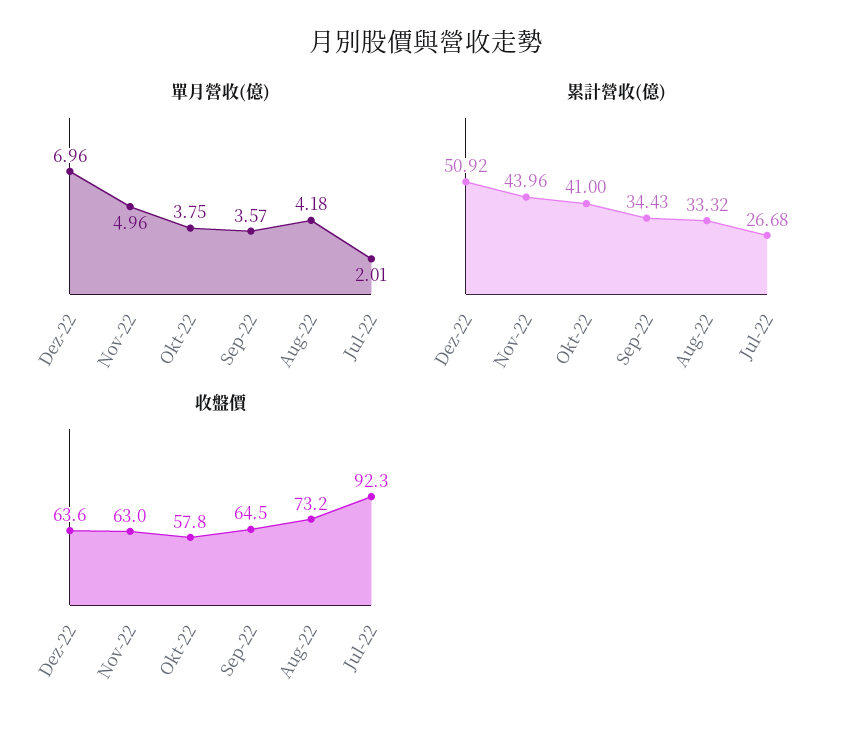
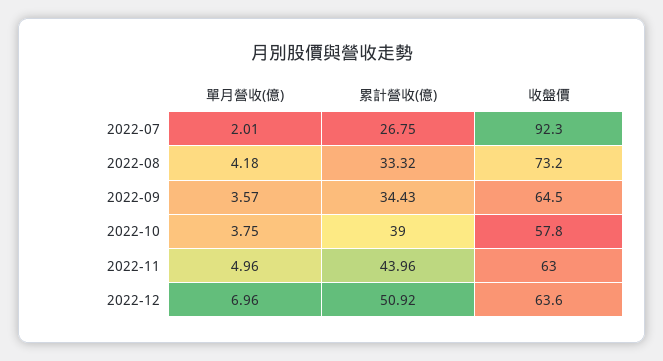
  {
    "單月營收(億)": {
      "Dez-22": 6.96,
      "Nov-22": 4.96,
      "Okt-22": 3.75,
      "Sep-22": 3.57,
      "Aug-22": 4.18,
      "Jul-22": 2.01
    },
    "累計營收(億)": {
      "Dez-22": 50.92,
      "Nov-22": 43.96,
-     "Okt-22": 41,
+     "Okt-22": 39,
      "Sep-22": 34.43,
      "Aug-22": 33.32,
-     "Jul-22": 26.68
+     "Jul-22": 26.75
    },
    "收盤價": {
      "Dez-22": 63.6,
      "Nov-22": 63,
      "Okt-22": 57.8,
      "Sep-22": 64.5,
      "Aug-22": 73.2,
      "Jul-22": 92.3
    }
  }

